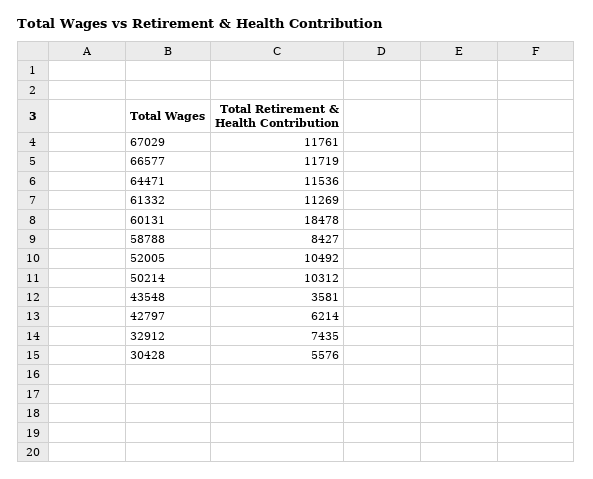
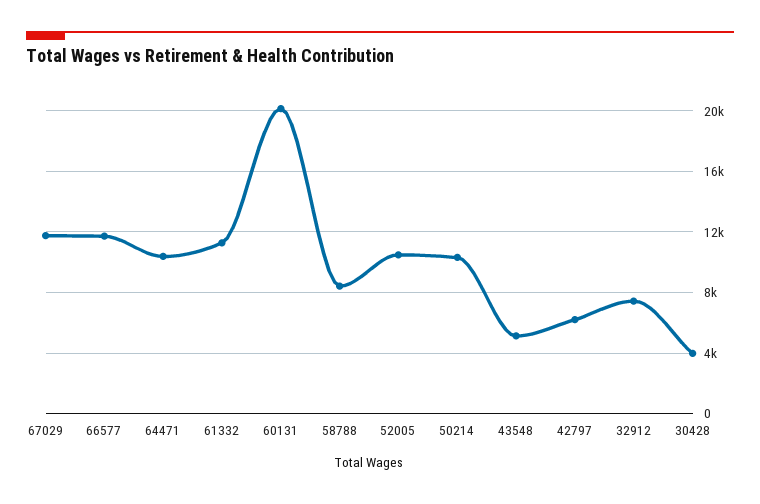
  {
    "67029": 11761,
    "66577": 11719,
-   "64471": 11536,
+   "64471": 10500,
    "61332": 11269,
-   "60131": 18478,
+   "60131": 20000,
    "58788": 8427,
    "52005": 10492,
    "50214": 10312,
-   "43548": 3581,
+   "43548": 5000,
    "42797": 6214,
    "32912": 7435,
-   "30428": 5576
+   "30428": 4000
  }

